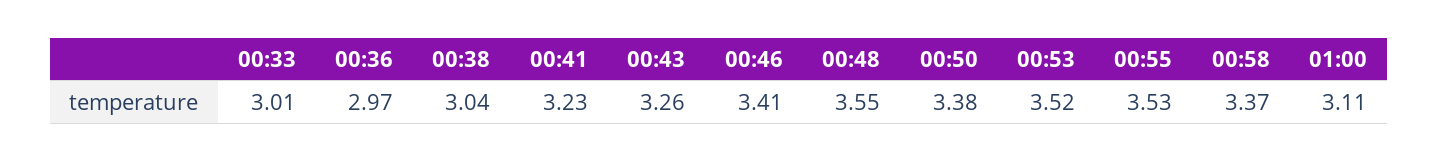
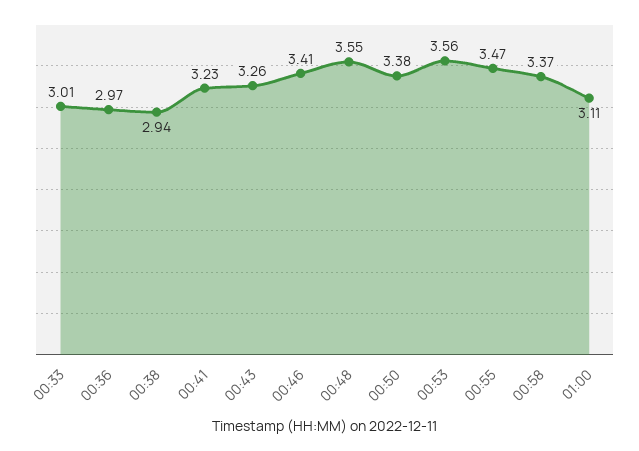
  {
    "00:33": 3.01,
    "00:36": 2.97,
-   "00:38": 3.04,
+   "00:38": 2.94,
    "00:41": 3.23,
    "00:43": 3.26,
    "00:46": 3.41,
    "00:48": 3.55,
    "00:50": 3.38,
-   "00:53": 3.52,
+   "00:53": 3.56,
-   "00:55": 3.53,
+   "00:55": 3.47,
    "00:58": 3.37,
    "01:00": 3.11
  }

